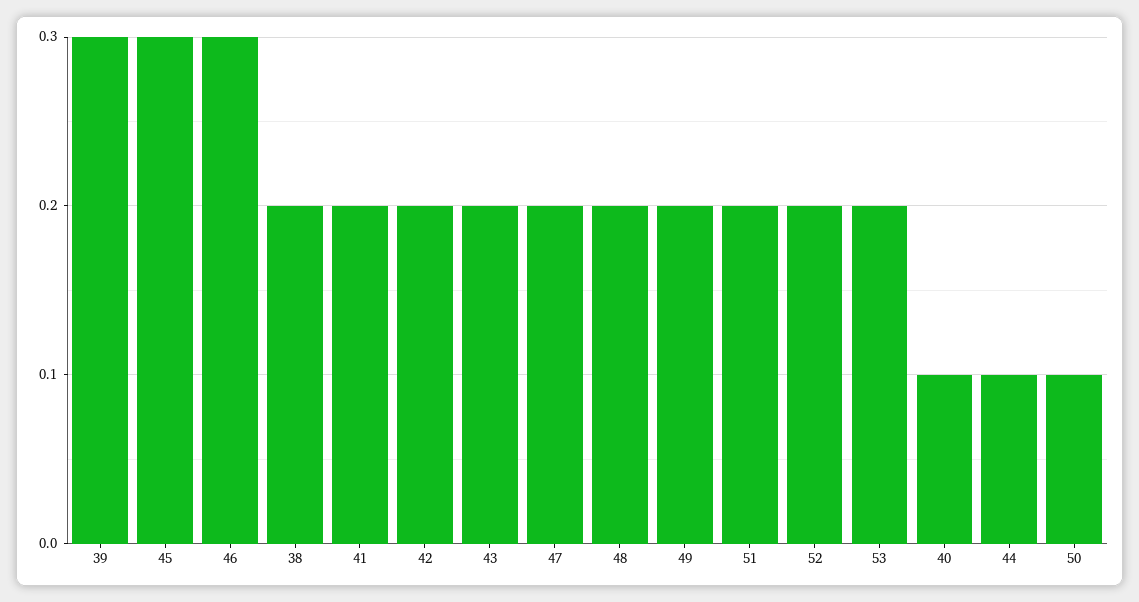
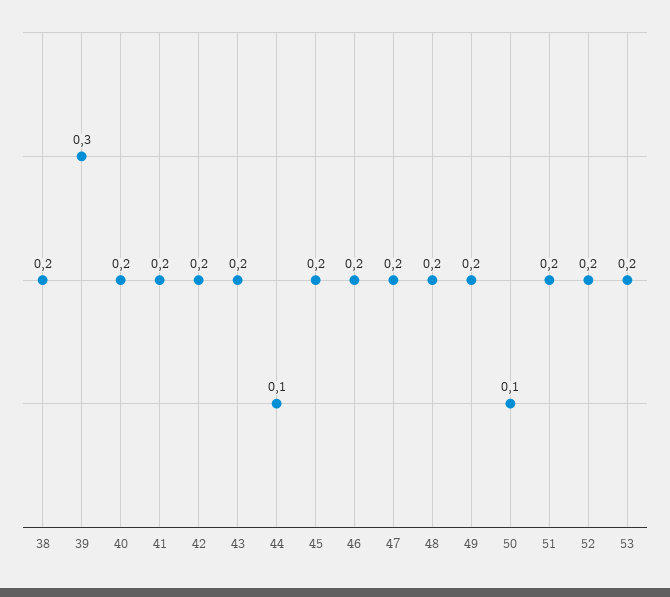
  {
    "39": 0.3,
-   "45": 0.3,
+   "45": 0.2,
-   "46": 0.3,
+   "46": 0.2,
    "38": 0.2,
    "41": 0.2,
    "42": 0.2,
    "43": 0.2,
    "47": 0.2,
    "48": 0.2,
    "49": 0.2,
    "51": 0.2,
    "52": 0.2,
    "53": 0.2,
-   "40": 0.1,
+   "40": 0.2,
    "44": 0.1,
    "50": 0.1
  }

